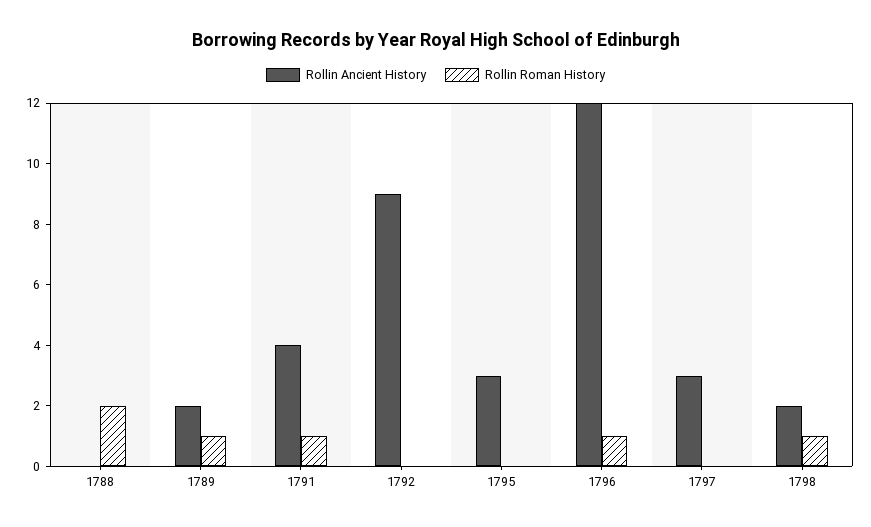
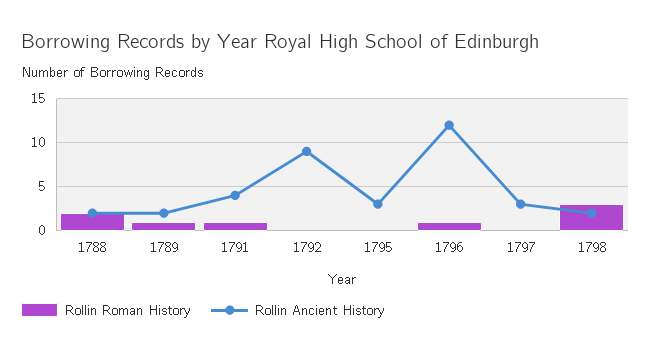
  {
    "Rollin Ancient History": {
-     "1788": 0,
+     "1788": 2,
      "1789": 2,
      "1791": 4,
      "1792": 9,
      "1795": 3,
      "1796": 12,
      "1797": 3,
      "1798": 2
    },
    "Rollin Roman History": {
      "1788": 2,
      "1789": 1,
      "1791": 1,
      "1792": 0,
      "1795": 0,
      "1796": 1,
      "1797": 0,
-     "1798": 1
+     "1798": 3
    }
  }

